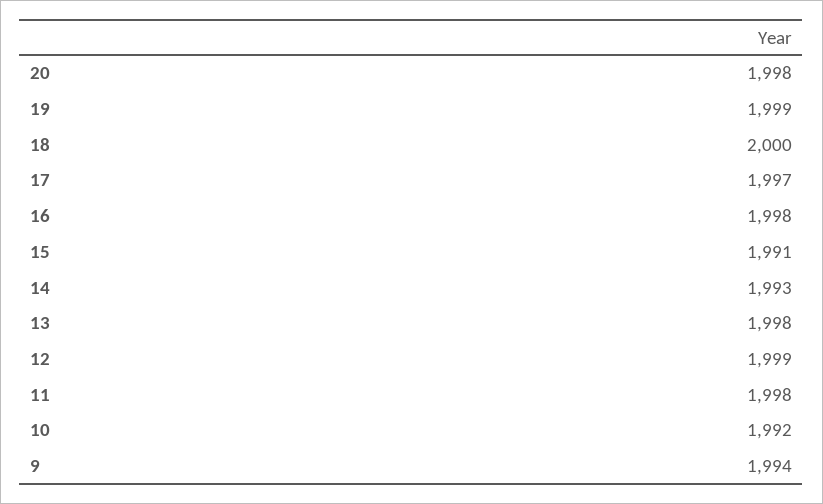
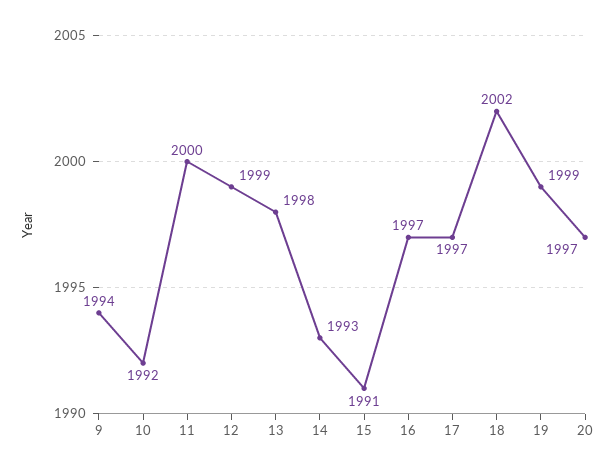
  {
-   "20": 1998,
+   "20": 1997,
    "19": 1999,
-   "18": 2000,
+   "18": 2002,
    "17": 1997,
-   "16": 1998,
+   "16": 1997,
    "15": 1991,
    "14": 1993,
    "13": 1998,
    "12": 1999,
-   "11": 1998,
+   "11": 2000,
    "10": 1992,
    "9": 1994
  }

